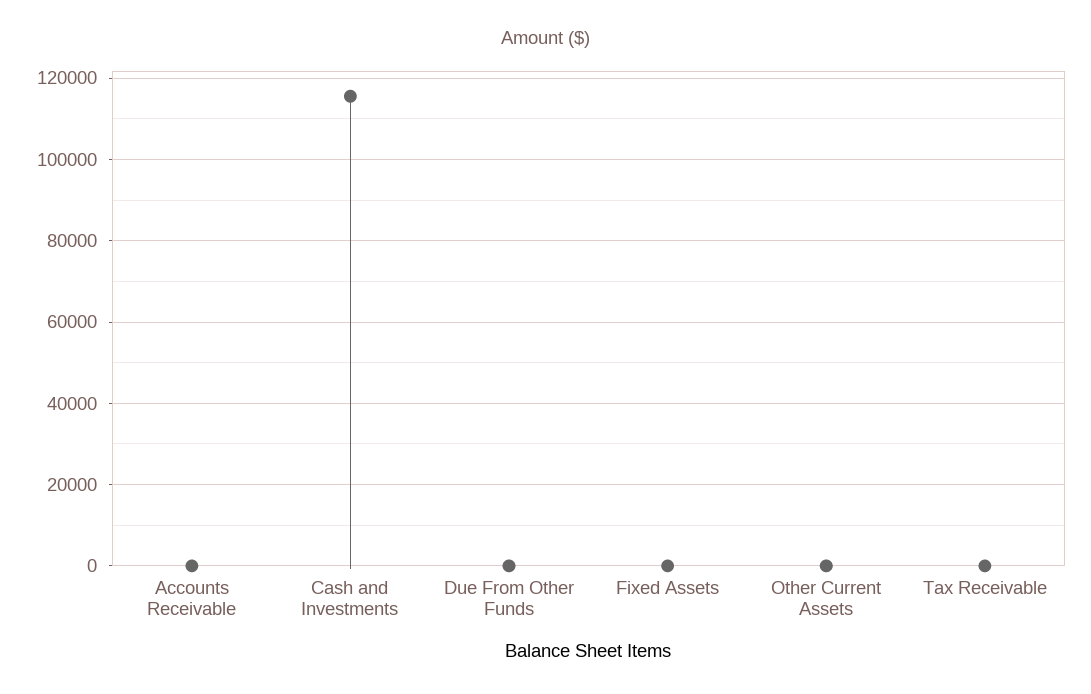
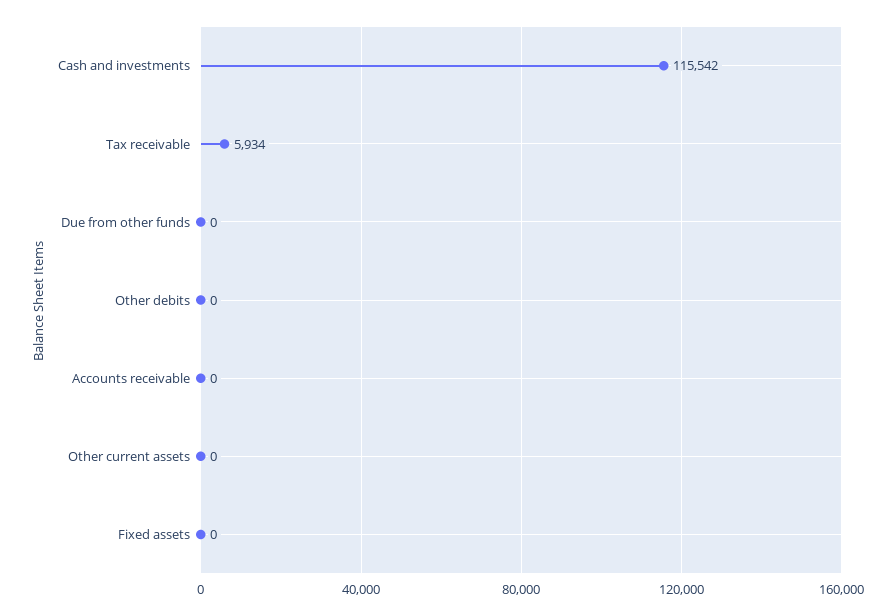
  {
    "Accounts Receivable": 0,
    "Cash and Investments": 115542,
    "Due From Other Funds": 0,
    "Fixed Assets": 0,
    "Other Current Assets": 0,
-   "Tax Receivable": 0
+   "Tax Receivable": 5934,
+   "Other debits": 0
  }

